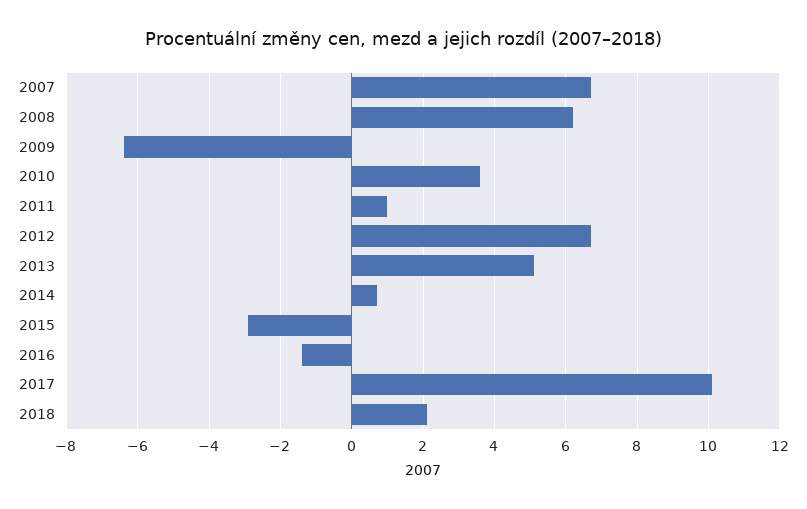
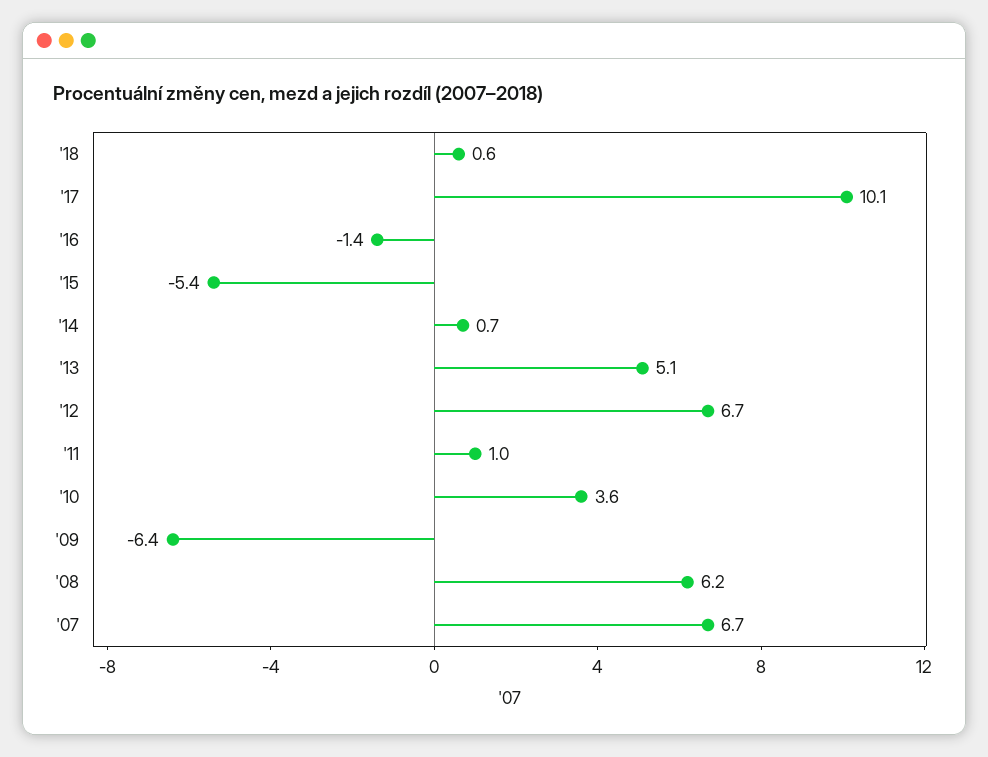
  {
    "2007": 6.7,
    "2008": 6.2,
    "2009": -6.4,
    "2010": 3.6,
    "2011": 1,
    "2012": 6.7,
    "2013": 5.1,
    "2014": 0.7,
-   "2015": -3,
+   "2015": -5.4,
    "2016": -1.4,
    "2017": 10.1,
-   "2018": 2
+   "2018": 0.6
  }

